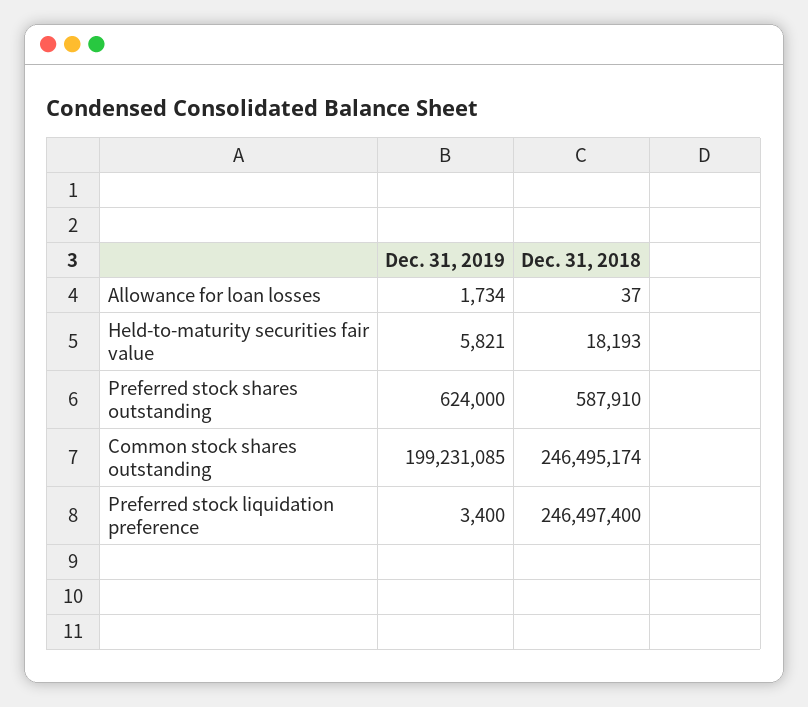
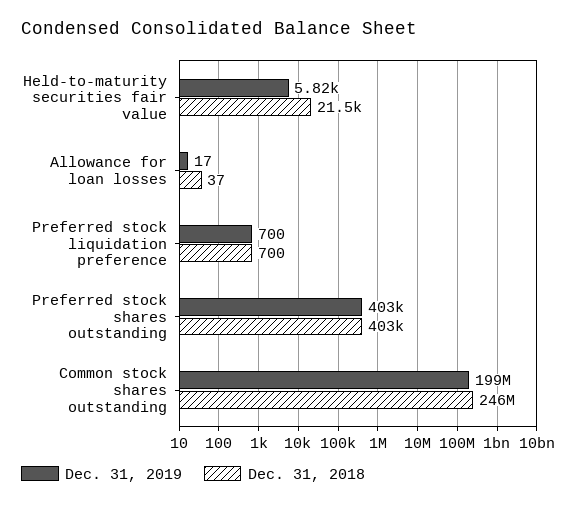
  {
    "Dec. 31, 2019": {
-     "Allowance for loan losses": 1734,
+     "Allowance for loan losses": 17,
      "Held-to-maturity securities fair value": 5821,
-     "Preferred stock shares outstanding": 624000,
+     "Preferred stock shares outstanding": 403000,
      "Common stock shares outstanding": 199231085,
-     "Preferred stock liquidation preference": 3400
+     "Preferred stock liquidation preference": 700
    },
    "Dec. 31, 2018": {
      "Allowance for loan losses": 37,
-     "Held-to-maturity securities fair value": 18193,
+     "Held-to-maturity securities fair value": 21500,
-     "Preferred stock shares outstanding": 587910,
+     "Preferred stock shares outstanding": 403000,
      "Common stock shares outstanding": 246495174,
-     "Preferred stock liquidation preference": 246497400
+     "Preferred stock liquidation preference": 700
    }
  }

